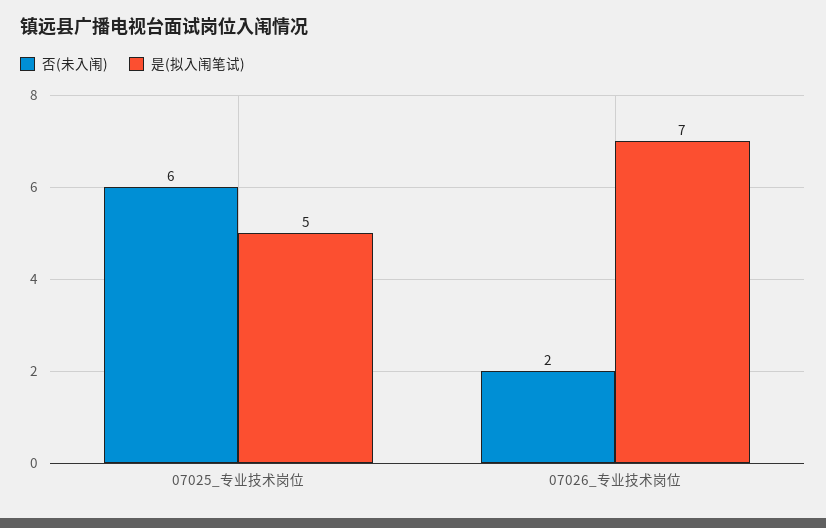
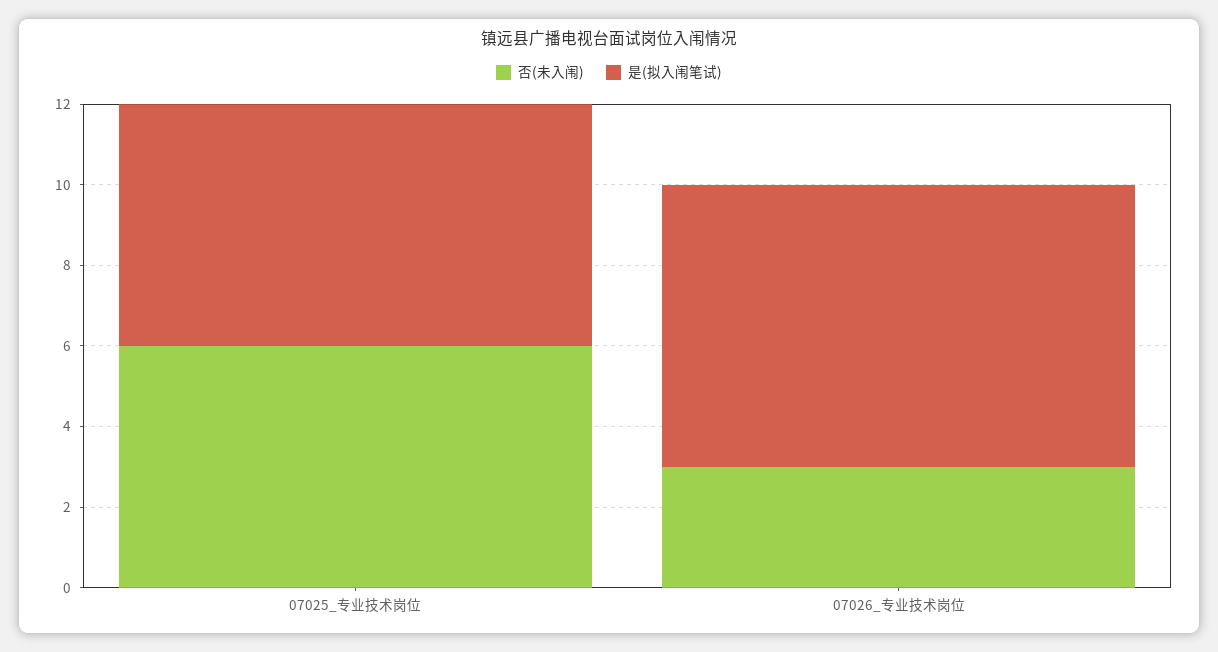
  {
    "否(未入闱)": {
      "07025_专业技术岗位": 6,
-     "07026_专业技术岗位": 2
+     "07026_专业技术岗位": 3
    },
    "是(拟入闱笔试)": {
-     "07025_专业技术岗位": 5,
+     "07025_专业技术岗位": 6,
      "07026_专业技术岗位": 7
    }
  }

